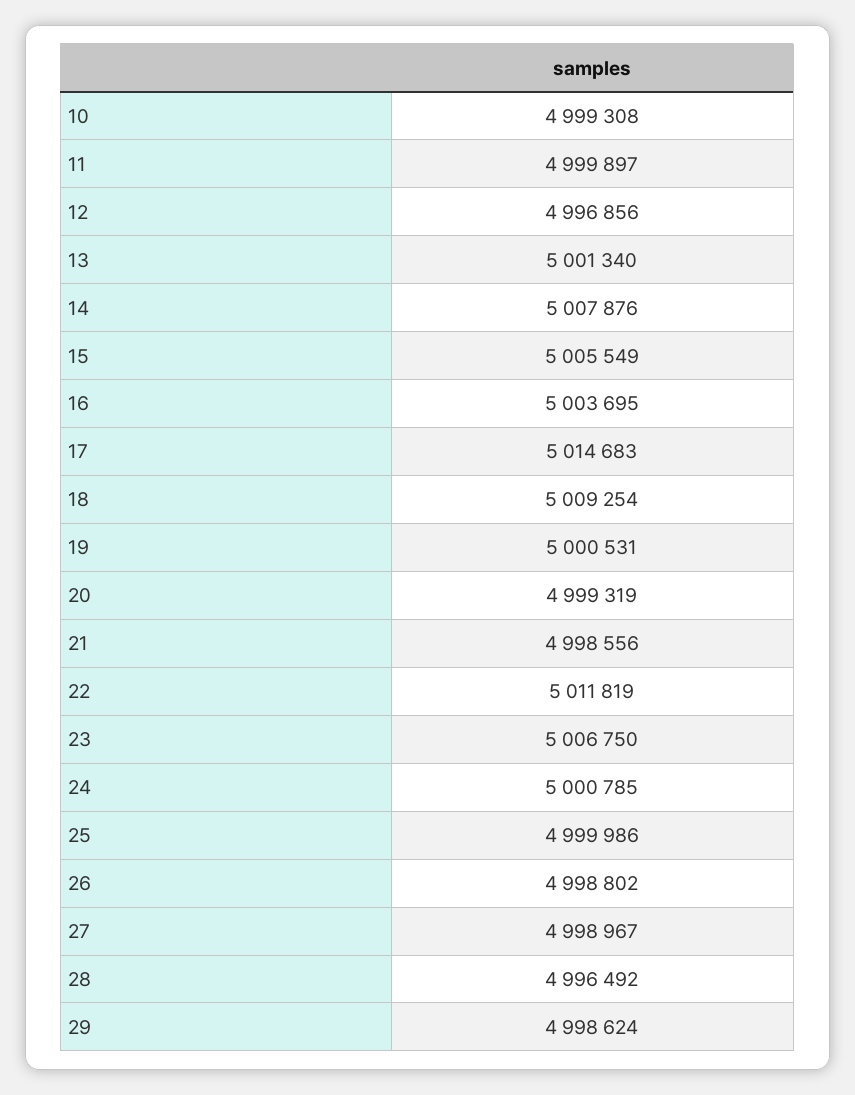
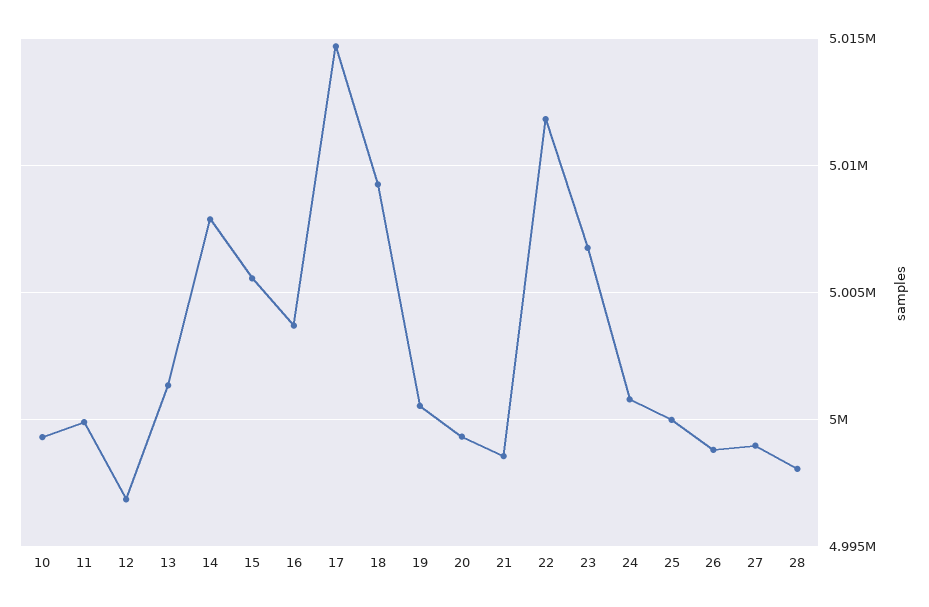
  {
    "10": 4999308,
    "11": 4999897,
    "12": 4996856,
    "13": 5001340,
    "14": 5007876,
    "15": 5005549,
    "16": 5003695,
    "17": 5014683,
    "18": 5009254,
    "19": 5000531,
    "20": 4999319,
    "21": 4998556,
    "22": 5011819,
    "23": 5006750,
    "24": 5000785,
    "25": 4999986,
    "26": 4998802,
    "27": 4998967,
-   "28": 4996492,
+   "28": 4998000
-   "29": 4998624
  }

